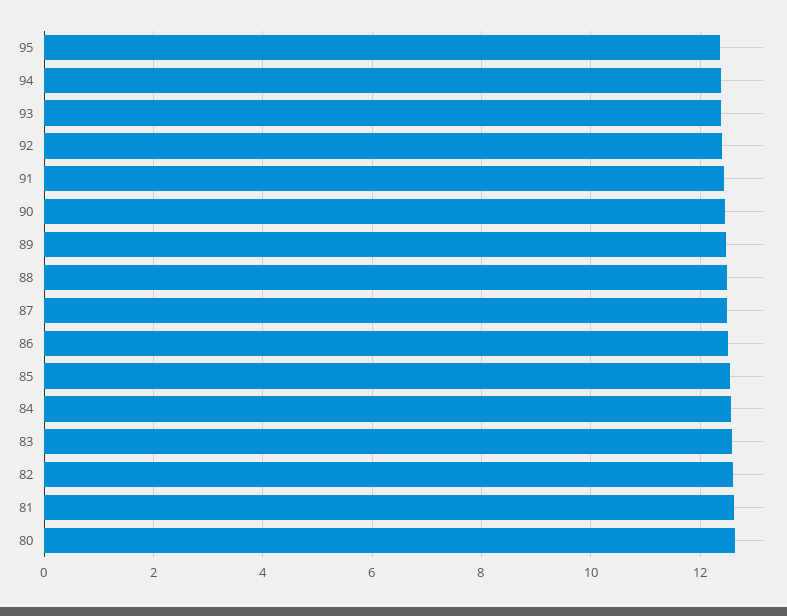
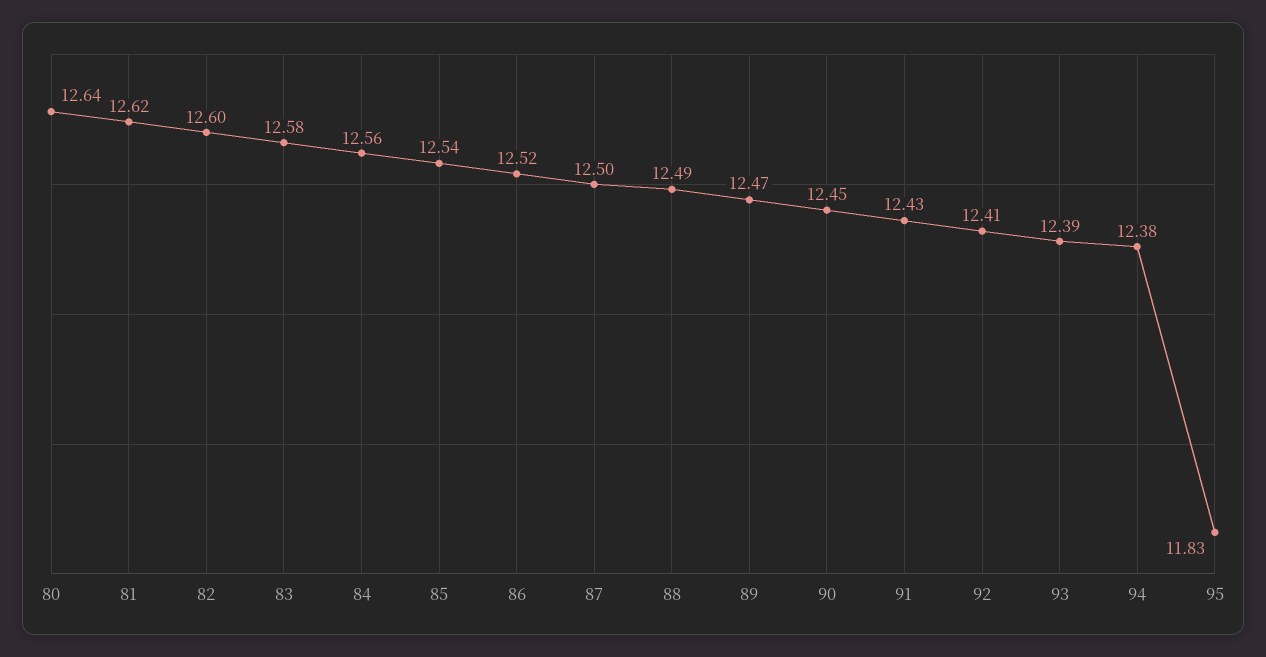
  {
-   "95": 12.4,
+   "95": 11.83,
    "94": 12.38,
    "93": 12.39,
    "92": 12.41,
    "91": 12.43,
    "90": 12.45,
    "89": 12.47,
    "88": 12.49,
    "87": 12.5,
    "86": 12.52,
    "85": 12.54,
    "84": 12.56,
    "83": 12.58,
    "82": 12.6,
    "81": 12.62,
    "80": 12.64
  }

